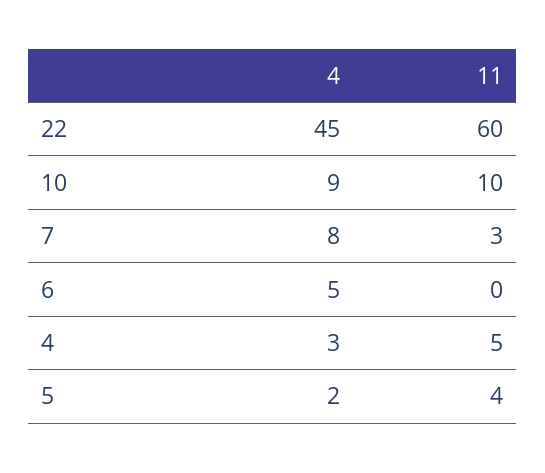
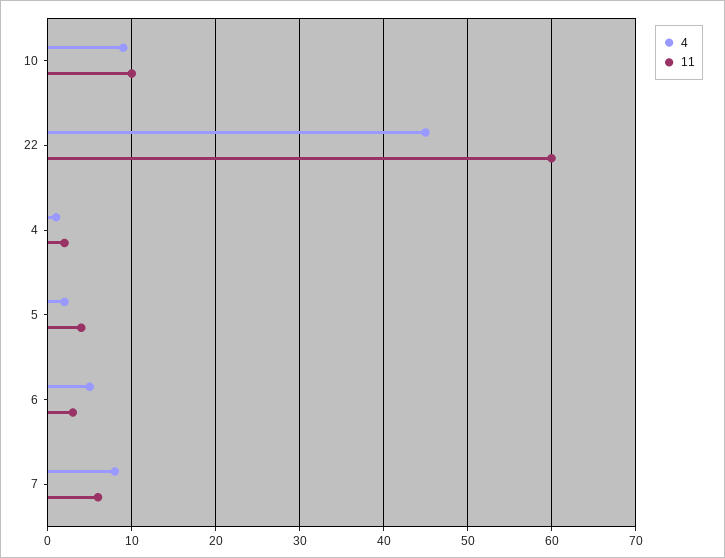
  {
    "4": {
      "22": 45,
      "10": 9,
      "7": 8,
      "6": 5,
-     "4": 3,
+     "4": 1,
      "5": 2
    },
    "11": {
      "22": 60,
      "10": 10,
-     "7": 3,
+     "7": 6,
-     "6": 0,
+     "6": 3,
-     "4": 5,
+     "4": 2,
      "5": 4
    }
  }

